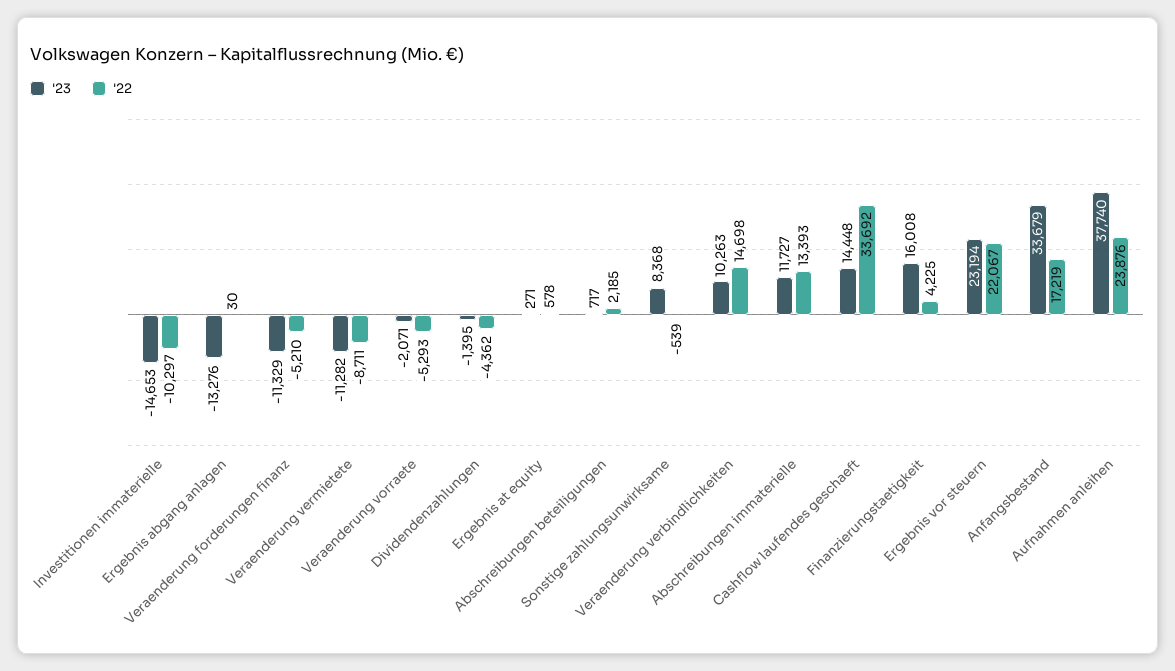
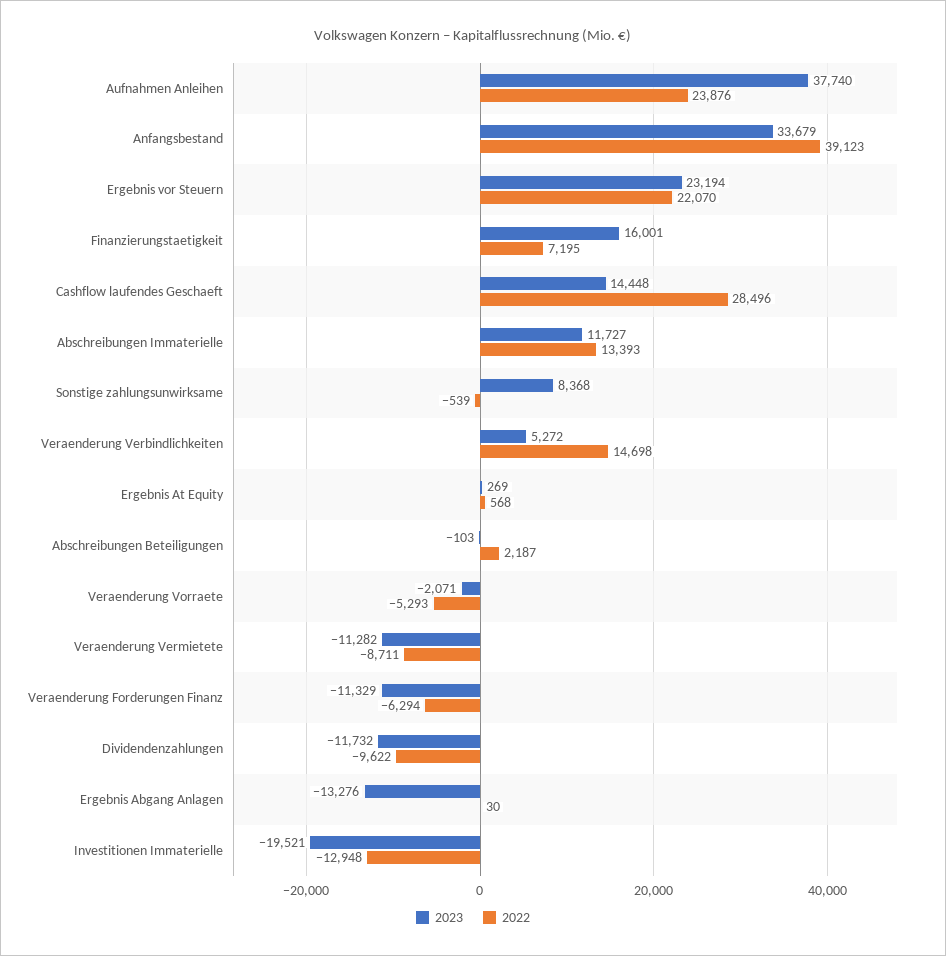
  {
    "'23": {
-     "Investitionen immaterielle": -14653,
+     "Investitionen immaterielle": -19521,
      "Ergebnis abgang anlagen": -13276,
      "Veraenderung forderungen finanz": -11329,
      "Veraenderung vermietete": -11282,
      "Veraenderung vorraete": -2071,
-     "Dividendenzahlungen": -1395,
+     "Dividendenzahlungen": -11732,
-     "Ergebnis at equity": 271,
+     "Ergebnis at equity": 269,
-     "Abschreibungen beteiligungen": 717,
+     "Abschreibungen beteiligungen": -103,
      "Sonstige zahlungsunwirksame": 8368,
-     "Veraenderung verbindlichkeiten": 10263,
+     "Veraenderung verbindlichkeiten": 5272,
      "Abschreibungen immaterielle": 11727,
      "Cashflow laufendes geschaeft": 14448,
-     "Finanzierungstaetigkeit": 16008,
+     "Finanzierungstaetigkeit": 16001,
      "Ergebnis vor steuern": 23194,
      "Anfangsbestand": 33679,
      "Aufnahmen anleihen": 37740
    },
    "'22": {
-     "Investitionen immaterielle": -10297,
+     "Investitionen immaterielle": -12948,
      "Ergebnis abgang anlagen": 30,
-     "Veraenderung forderungen finanz": -5210,
+     "Veraenderung forderungen finanz": -6294,
      "Veraenderung vermietete": -8711,
      "Veraenderung vorraete": -5293,
-     "Dividendenzahlungen": -4362,
+     "Dividendenzahlungen": -9622,
-     "Ergebnis at equity": 578,
+     "Ergebnis at equity": 568,
-     "Abschreibungen beteiligungen": 2185,
+     "Abschreibungen beteiligungen": 2187,
      "Sonstige zahlungsunwirksame": -539,
      "Veraenderung verbindlichkeiten": 14698,
      "Abschreibungen immaterielle": 13393,
-     "Cashflow laufendes geschaeft": 33692,
+     "Cashflow laufendes geschaeft": 28496,
-     "Finanzierungstaetigkeit": 4225,
+     "Finanzierungstaetigkeit": 7195,
-     "Ergebnis vor steuern": 22067,
+     "Ergebnis vor steuern": 22070,
-     "Anfangsbestand": 17219,
+     "Anfangsbestand": 39123,
      "Aufnahmen anleihen": 23876
    }
  }

